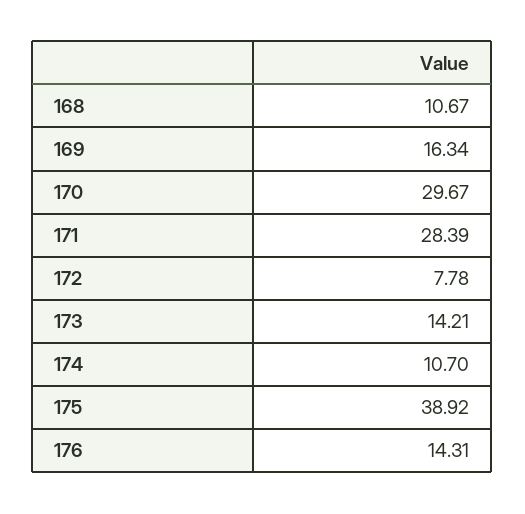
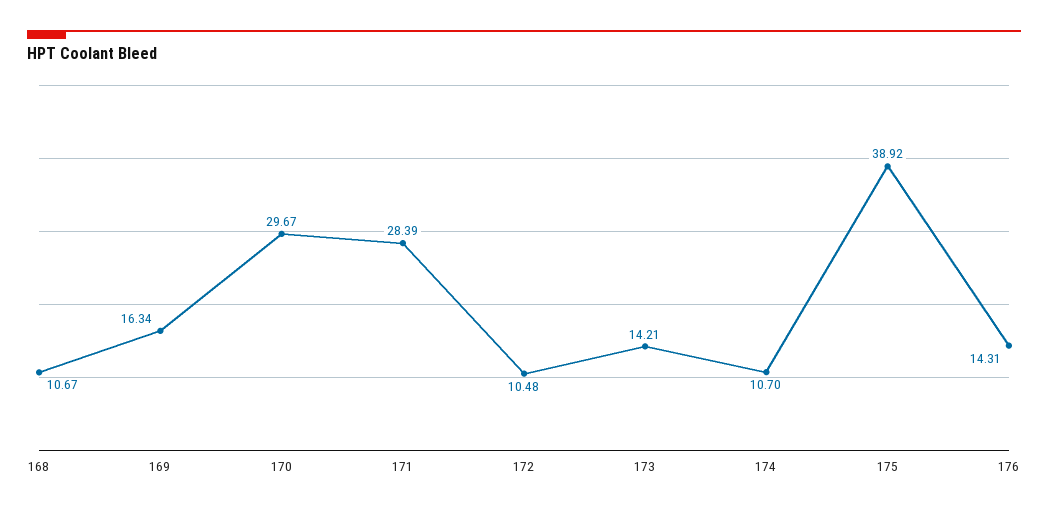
  {
    "168": 10.67,
    "169": 16.34,
    "170": 29.67,
    "171": 28.39,
-   "172": 7.78,
+   "172": 10.48,
    "173": 14.21,
    "174": 10.7,
    "175": 38.92,
    "176": 14.31
  }

